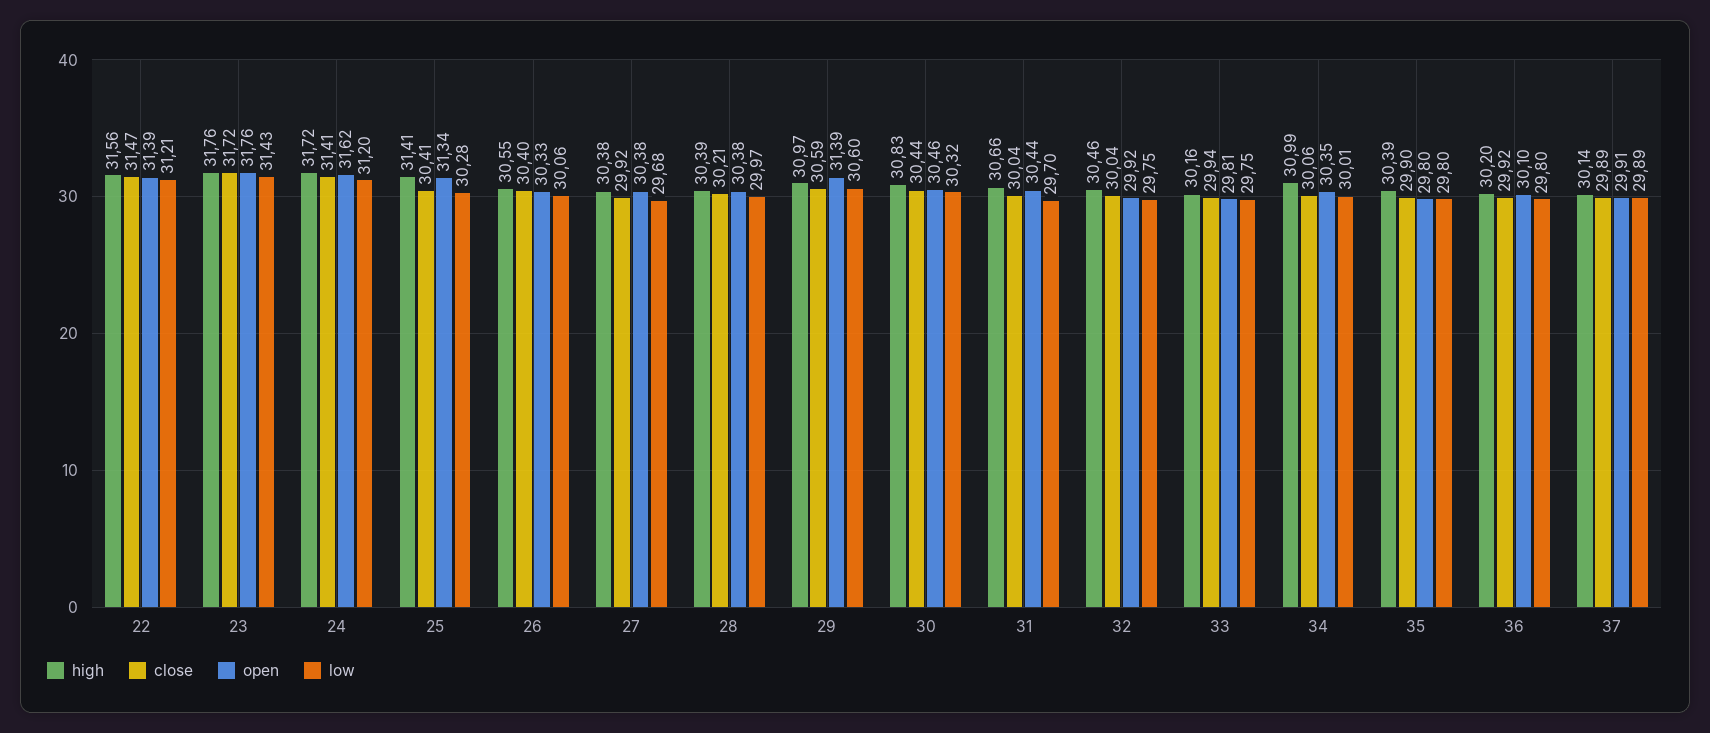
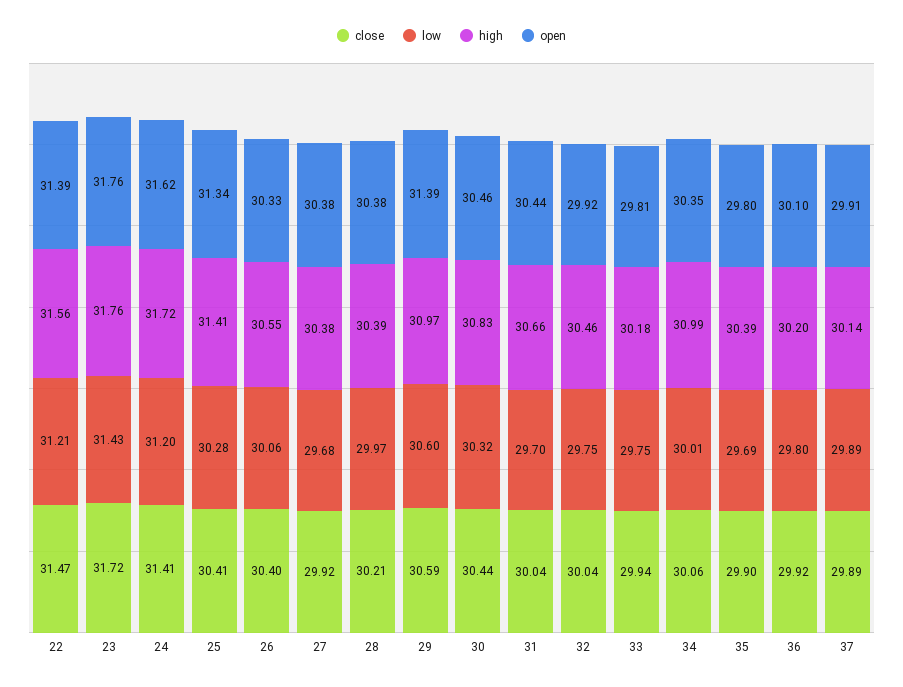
  {
    "high": {
      "22": 31.56,
      "23": 31.76,
      "24": 31.72,
      "25": 31.41,
      "26": 30.55,
      "27": 30.38,
      "28": 30.39,
      "29": 30.97,
      "30": 30.83,
      "31": 30.66,
      "32": 30.46,
-     "33": 30.16,
+     "33": 30.18,
      "34": 30.99,
      "35": 30.39,
      "36": 30.2,
      "37": 30.14
    },
    "close": {
      "22": 31.47,
      "23": 31.72,
      "24": 31.41,
      "25": 30.41,
      "26": 30.4,
      "27": 29.92,
      "28": 30.21,
      "29": 30.59,
      "30": 30.44,
      "31": 30.04,
      "32": 30.04,
      "33": 29.94,
      "34": 30.06,
      "35": 29.9,
      "36": 29.92,
      "37": 29.89
    },
    "open": {
      "22": 31.39,
      "23": 31.76,
      "24": 31.62,
      "25": 31.34,
      "26": 30.33,
      "27": 30.38,
      "28": 30.38,
      "29": 31.39,
      "30": 30.46,
      "31": 30.44,
      "32": 29.92,
      "33": 29.81,
      "34": 30.35,
      "35": 29.8,
      "36": 30.1,
      "37": 29.91
    },
    "low": {
      "22": 31.21,
      "23": 31.43,
      "24": 31.2,
      "25": 30.28,
      "26": 30.06,
      "27": 29.68,
      "28": 29.97,
      "29": 30.6,
      "30": 30.32,
      "31": 29.7,
      "32": 29.75,
      "33": 29.75,
      "34": 30.01,
-     "35": 29.8,
+     "35": 29.69,
      "36": 29.8,
      "37": 29.89
    }
  }

